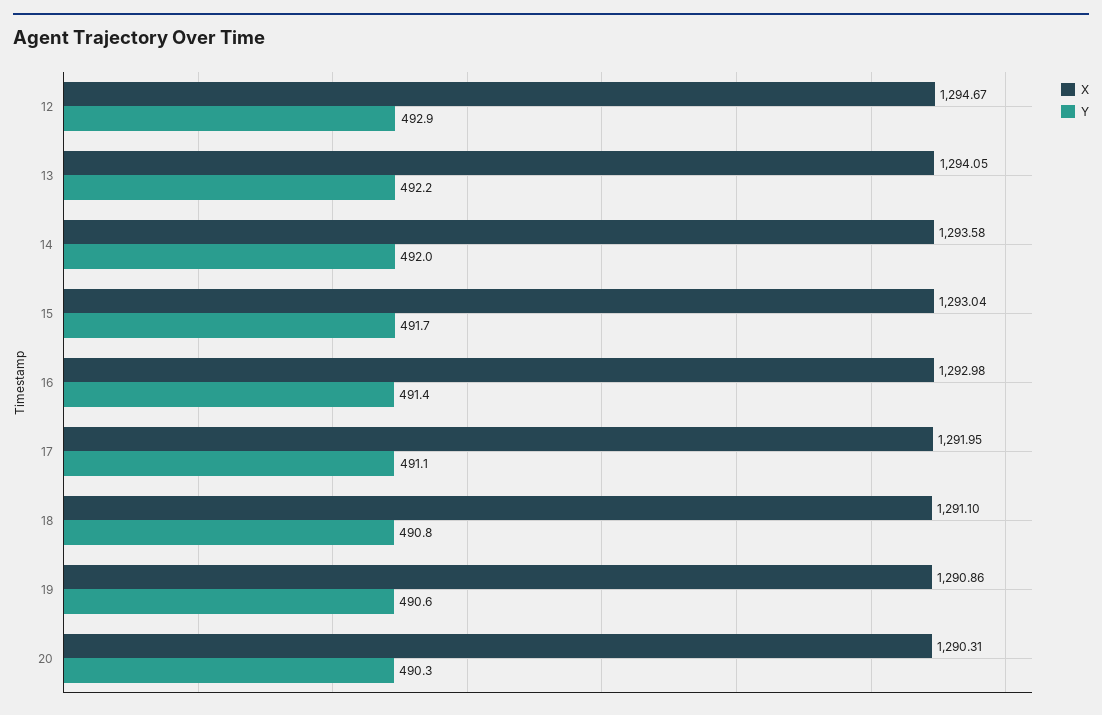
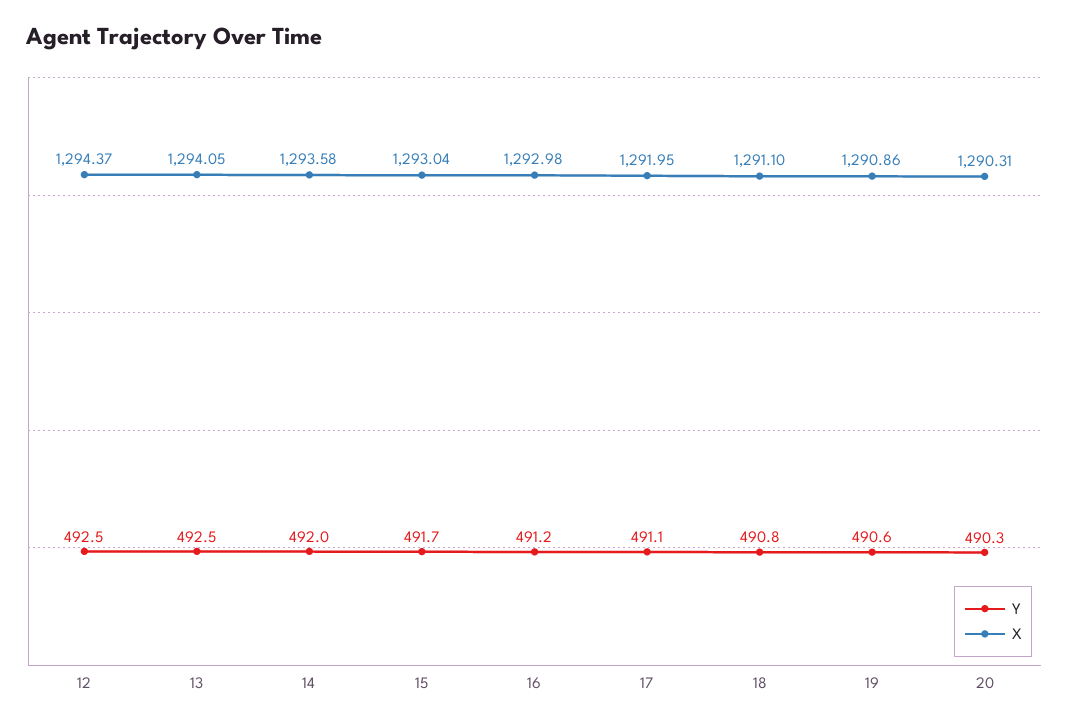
  {
    "X": {
-     "12": 1294.67,
+     "12": 1294.37,
      "13": 1294.05,
      "14": 1293.58,
      "15": 1293.04,
      "16": 1292.98,
      "17": 1291.95,
      "18": 1291.1,
      "19": 1290.86,
      "20": 1290.31
    },
    "Y": {
-     "12": 492.9,
+     "12": 492.5,
-     "13": 492.2,
+     "13": 492.5,
      "14": 492,
      "15": 491.7,
-     "16": 491.4,
+     "16": 491.2,
      "17": 491.1,
      "18": 490.8,
      "19": 490.6,
      "20": 490.3
    }
  }

